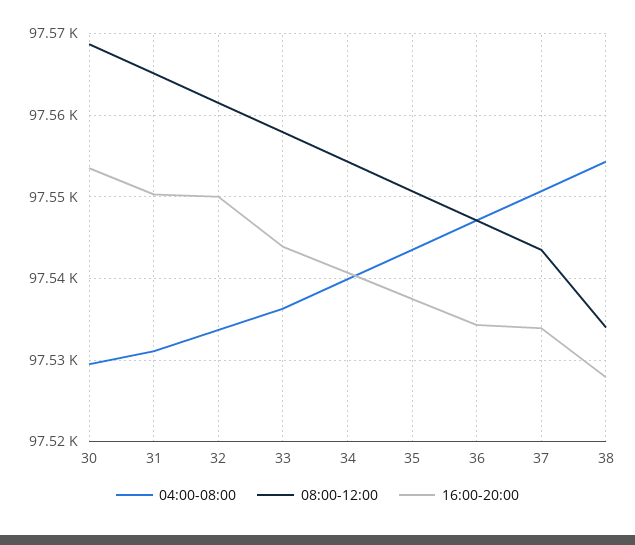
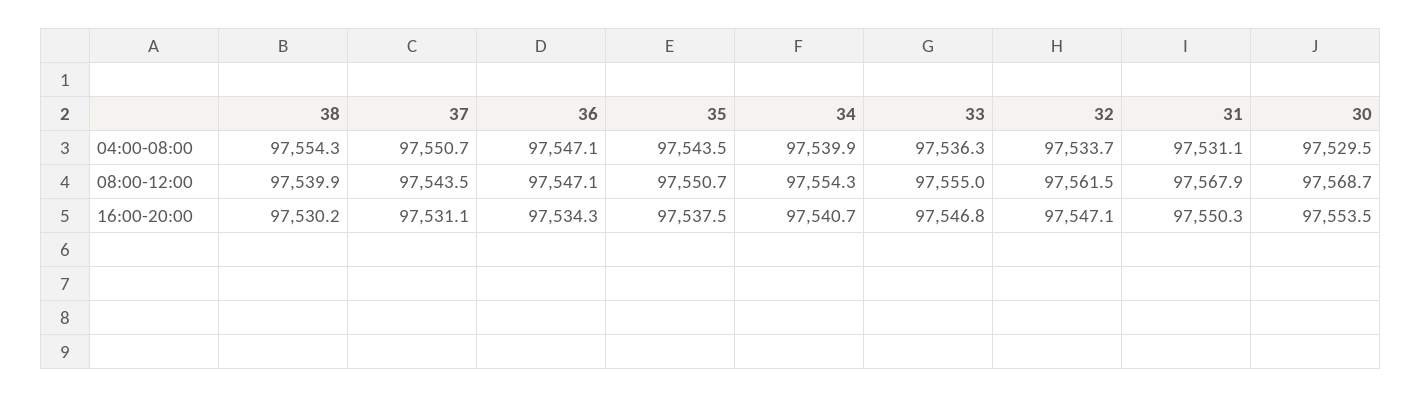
  {
    "04:00-08:00": {
      "30": 97529.5,
      "31": 97531.1,
      "32": 97533.7,
      "33": 97536.3,
      "34": 97539.9,
      "35": 97543.5,
      "36": 97547.1,
      "37": 97550.7,
      "38": 97554.3
    },
    "08:00-12:00": {
      "30": 97568.7,
-     "31": 97565,
+     "31": 97567.9,
      "32": 97561.5,
-     "33": 97558,
+     "33": 97555,
      "34": 97554.3,
      "35": 97550.7,
      "36": 97547.1,
      "37": 97543.5,
-     "38": 97534
+     "38": 97539.9
    },
    "16:00-20:00": {
      "30": 97553.5,
      "31": 97550.3,
-     "32": 97550,
+     "32": 97547.1,
-     "33": 97544,
+     "33": 97546.8,
      "34": 97540.7,
      "35": 97537.5,
      "36": 97534.3,
-     "37": 97534,
+     "37": 97531.1,
-     "38": 97528
+     "38": 97530.2
    }
  }

